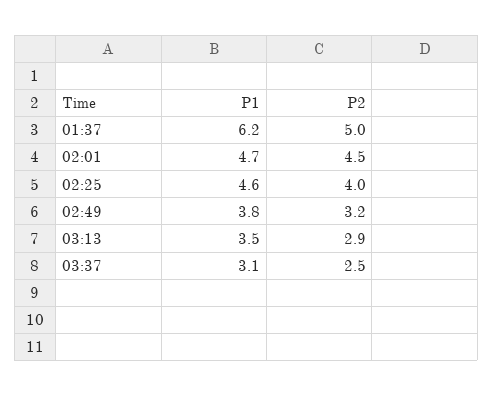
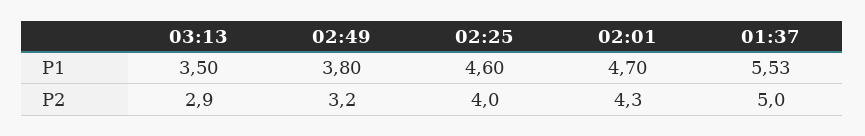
  {
    "P1": {
-     "01:37": 6.2,
+     "01:37": 5.53,
      "02:01": 4.7,
      "02:25": 4.6,
      "02:49": 3.8,
-     "03:13": 3.5,
+     "03:13": 3.5
-     "03:37": 3.1
    },
    "P2": {
      "01:37": 5,
-     "02:01": 4.5,
+     "02:01": 4.3,
      "02:25": 4,
      "02:49": 3.2,
-     "03:13": 2.9,
+     "03:13": 2.9
-     "03:37": 2.5
    }
  }

